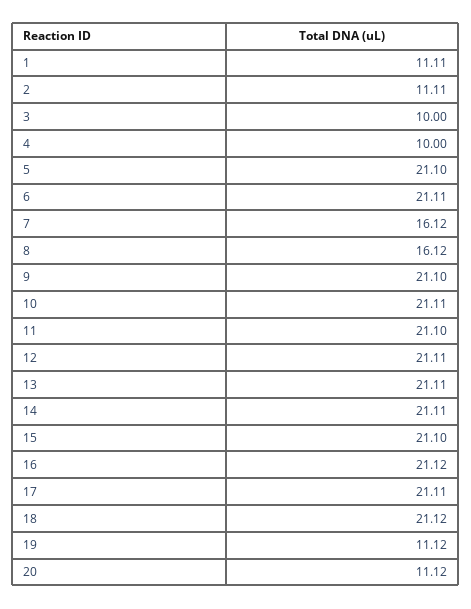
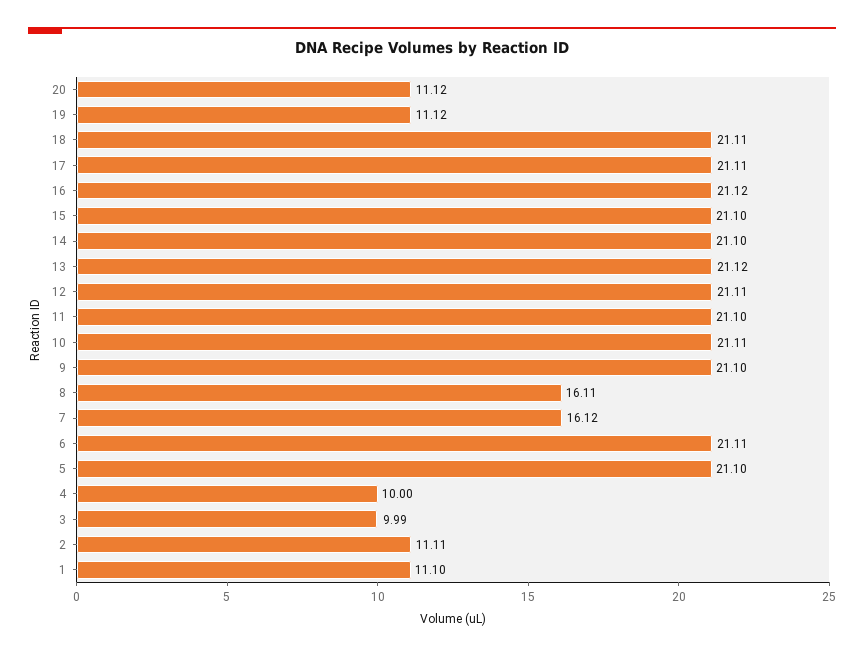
  {
-   "1": 11.11,
+   "1": 11.1,
    "2": 11.11,
-   "3": 10,
+   "3": 9.99,
    "4": 10,
    "5": 21.1,
    "6": 21.11,
    "7": 16.12,
-   "8": 16.12,
+   "8": 16.11,
    "9": 21.1,
    "10": 21.11,
    "11": 21.1,
    "12": 21.11,
-   "13": 21.11,
+   "13": 21.12,
-   "14": 21.11,
+   "14": 21.1,
    "15": 21.1,
    "16": 21.12,
    "17": 21.11,
-   "18": 21.12,
+   "18": 21.11,
    "19": 11.12,
    "20": 11.12
  }

